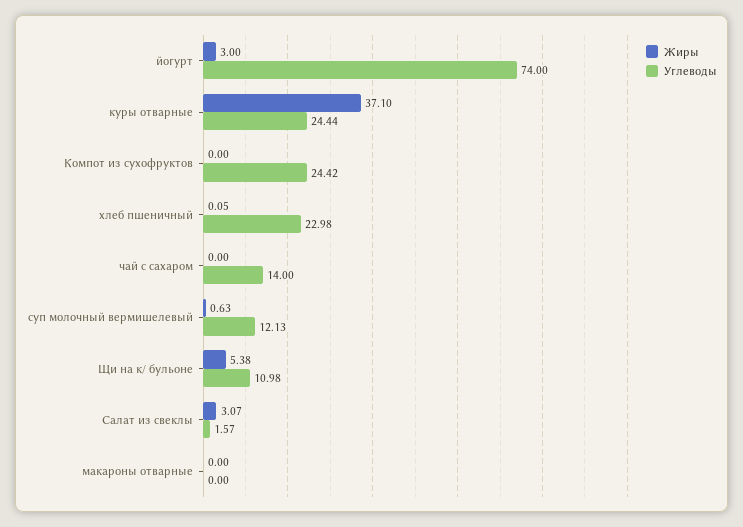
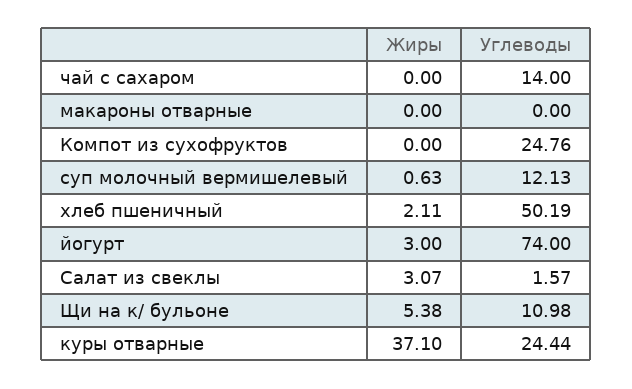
  {
    "Жиры": {
      "йогурт": 3,
      "куры отварные": 37.1,
      "Компот из сухофруктов": 0,
-     "хлеб пшеничный": 0.05,
+     "хлеб пшеничный": 2.11,
      "чай с сахаром": 0,
      "суп молочный вермишелевый": 0.63,
      "Щи на к/ бульоне": 5.38,
      "Салат из свеклы": 3.07,
      "макароны отварные": 0
    },
    "Углеводы": {
      "йогурт": 74,
      "куры отварные": 24.44,
-     "Компот из сухофруктов": 24.42,
+     "Компот из сухофруктов": 24.76,
-     "хлеб пшеничный": 22.98,
+     "хлеб пшеничный": 50.19,
      "чай с сахаром": 14,
      "суп молочный вермишелевый": 12.13,
      "Щи на к/ бульоне": 10.98,
      "Салат из свеклы": 1.57,
      "макароны отварные": 0
    }
  }

